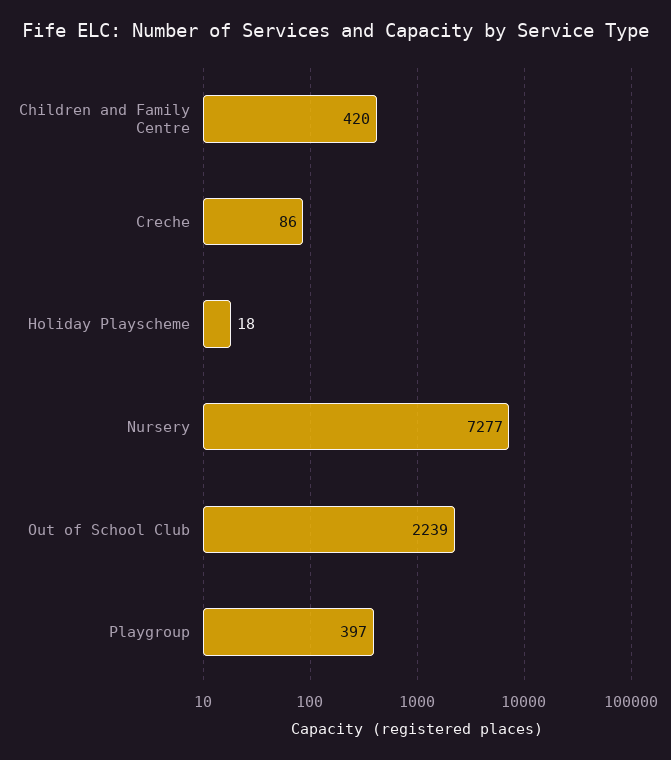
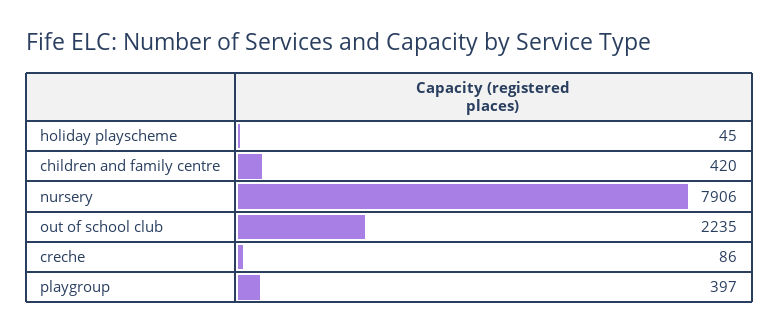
  {
    "Children and Family Centre": 420,
    "Creche": 86,
-   "Holiday Playscheme": 18,
+   "Holiday Playscheme": 45,
-   "Nursery": 7277,
+   "Nursery": 7906,
-   "Out of School Club": 2239,
+   "Out of School Club": 2235,
    "Playgroup": 397
  }

